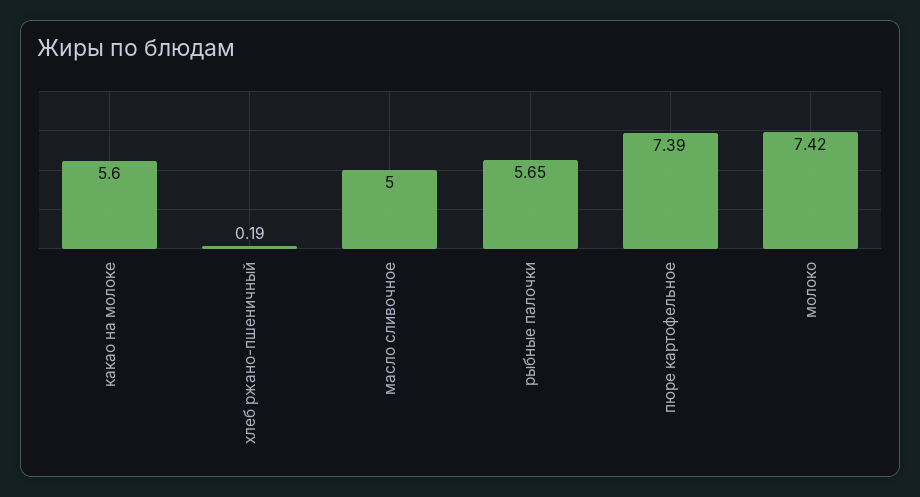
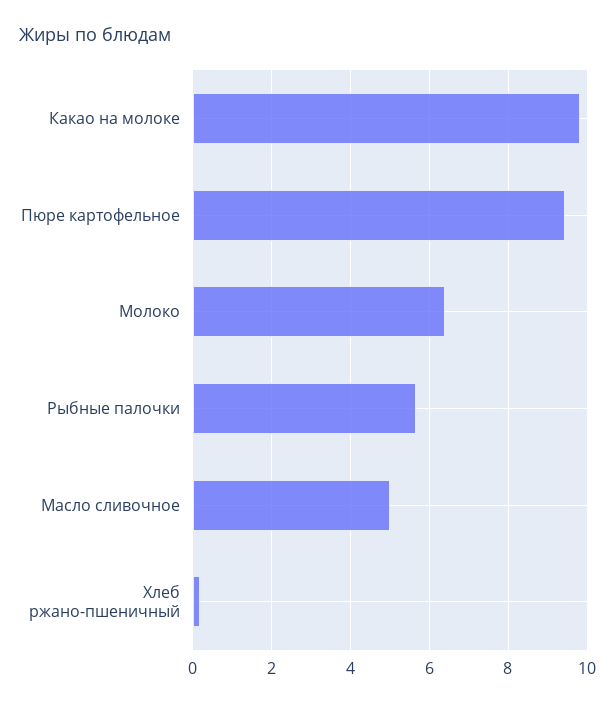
  {
-   "какао на молоке": 5.6,
+   "какао на молоке": 9.8,
    "хлеб ржано-пшеничный": 0.19,
    "масло сливочное": 5,
    "рыбные палочки": 5.65,
-   "пюре картофельное": 7.39,
+   "пюре картофельное": 9.4,
-   "молоко": 7.42
+   "молоко": 6.4
  }

